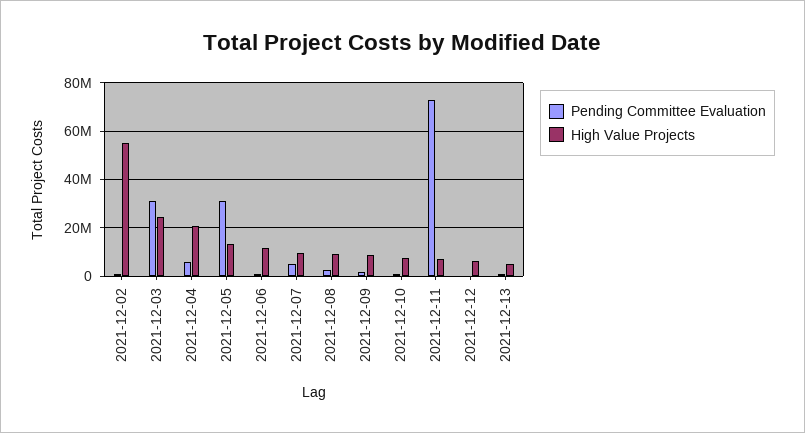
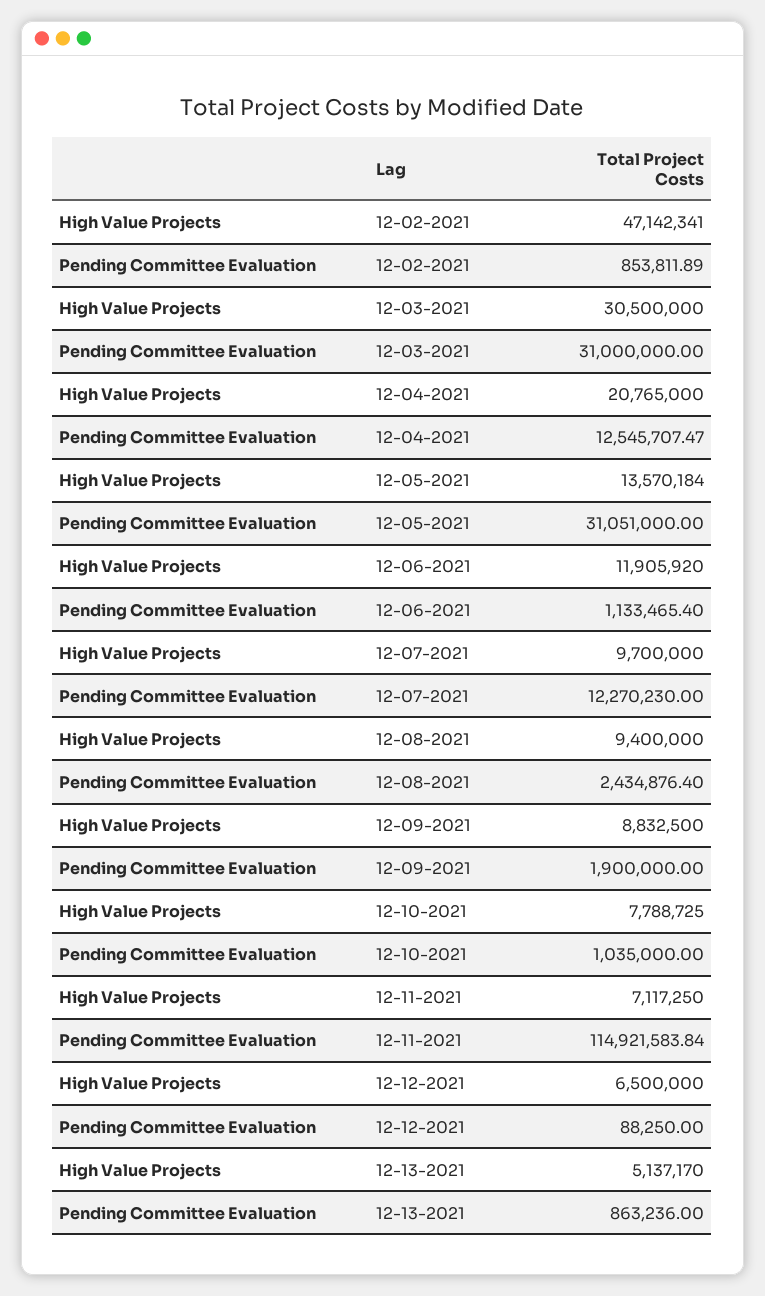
  {
    "Pending Committee Evaluation": {
      "2021-12-02": 853811.89,
      "2021-12-03": 31000000,
-     "2021-12-04": 5000000,
+     "2021-12-04": 12545707.47,
      "2021-12-05": 31051000,
      "2021-12-06": 1133465.4,
-     "2021-12-07": 5000000,
+     "2021-12-07": 12270230,
      "2021-12-08": 2434876.4,
      "2021-12-09": 1900000,
      "2021-12-10": 1035000,
-     "2021-12-11": 72500000,
+     "2021-12-11": 114921583.84,
      "2021-12-12": 88250,
      "2021-12-13": 863236
    },
    "High Value Projects": {
-     "2021-12-02": 55000000,
+     "2021-12-02": 47142341,
-     "2021-12-03": 25000000,
+     "2021-12-03": 30500000,
      "2021-12-04": 20765000,
      "2021-12-05": 13570184,
      "2021-12-06": 11905920,
      "2021-12-07": 9700000,
      "2021-12-08": 9400000,
      "2021-12-09": 8832500,
      "2021-12-10": 7788725,
      "2021-12-11": 7117250,
      "2021-12-12": 6500000,
      "2021-12-13": 5137170
    }
  }

